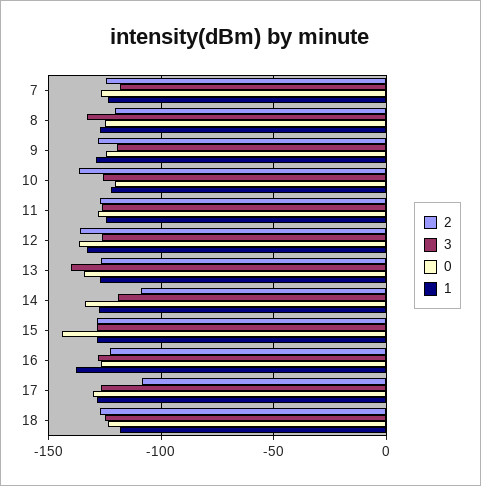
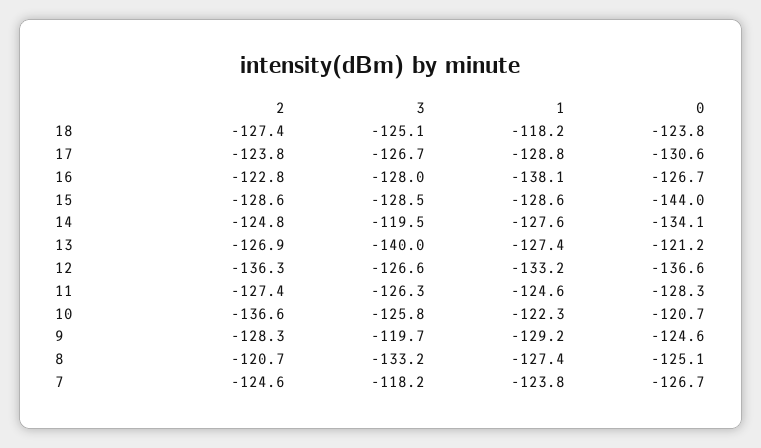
  {
    "2": {
      "7": -124.6,
      "8": -120.7,
      "9": -128.3,
      "10": -136.6,
      "11": -127.4,
      "12": -136.3,
      "13": -126.9,
-     "14": -110,
+     "14": -124.8,
      "15": -128.6,
      "16": -122.8,
-     "17": -110,
+     "17": -123.8,
      "18": -127.4
    },
    "3": {
      "7": -118.2,
      "8": -133.2,
      "9": -119.7,
      "10": -125.8,
      "11": -126.3,
      "12": -126.6,
      "13": -140,
      "14": -119.5,
      "15": -128.5,
      "16": -128,
      "17": -126.7,
      "18": -125.1
    },
    "0": {
      "7": -126.7,
      "8": -125.1,
      "9": -124.6,
      "10": -120.7,
      "11": -128.3,
      "12": -136.6,
-     "13": -135,
+     "13": -121.2,
      "14": -134.1,
      "15": -144,
      "16": -126.7,
      "17": -130.6,
      "18": -123.8
    },
    "1": {
      "7": -123.8,
      "8": -127.4,
      "9": -129.2,
      "10": -122.3,
      "11": -124.6,
      "12": -133.2,
      "13": -127.4,
      "14": -127.6,
      "15": -128.6,
      "16": -138.1,
      "17": -128.8,
      "18": -118.2
    }
  }

